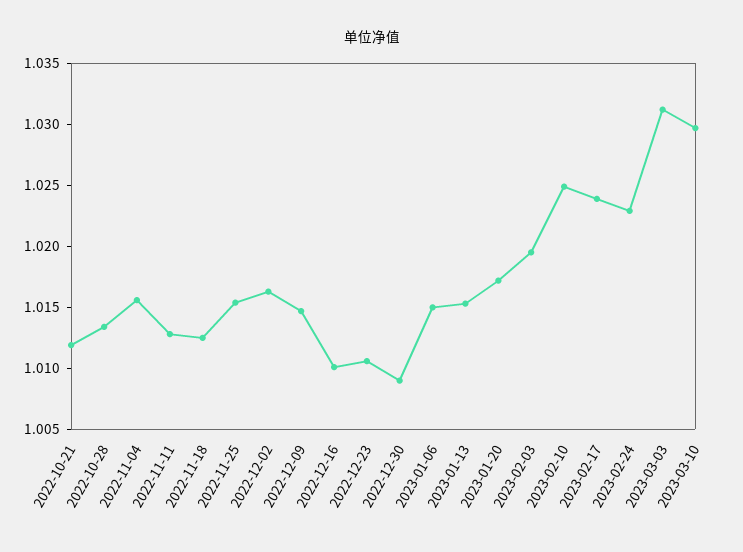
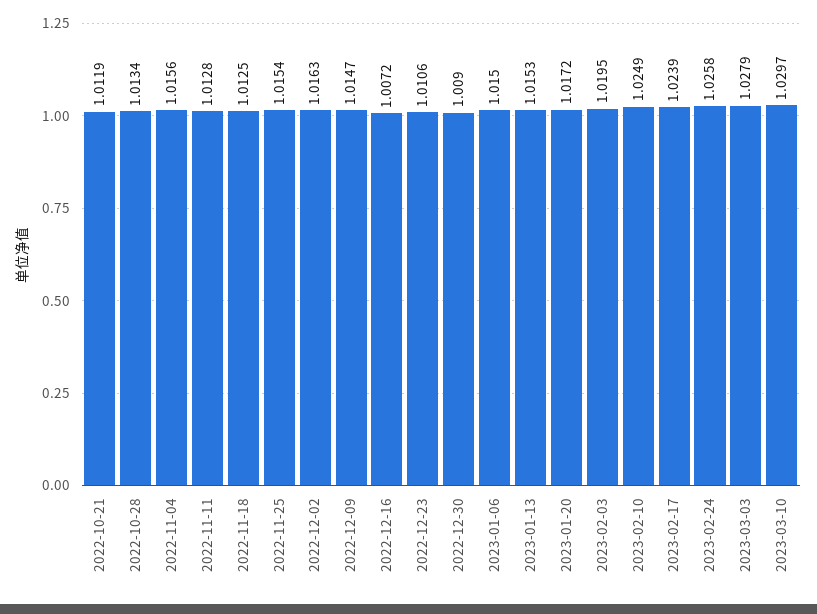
  {
    "2022-10-21": 1.0119,
    "2022-10-28": 1.0134,
    "2022-11-04": 1.0156,
    "2022-11-11": 1.0128,
    "2022-11-18": 1.0125,
    "2022-11-25": 1.0154,
    "2022-12-02": 1.0163,
    "2022-12-09": 1.0147,
-   "2022-12-16": 1.01,
+   "2022-12-16": 1.0072,
    "2022-12-23": 1.0106,
    "2022-12-30": 1.009,
    "2023-01-06": 1.015,
    "2023-01-13": 1.0153,
    "2023-01-20": 1.0172,
    "2023-02-03": 1.0195,
    "2023-02-10": 1.0249,
    "2023-02-17": 1.0239,
-   "2023-02-24": 1.023,
+   "2023-02-24": 1.0258,
-   "2023-03-03": 1.031,
+   "2023-03-03": 1.0279,
    "2023-03-10": 1.0297
  }

